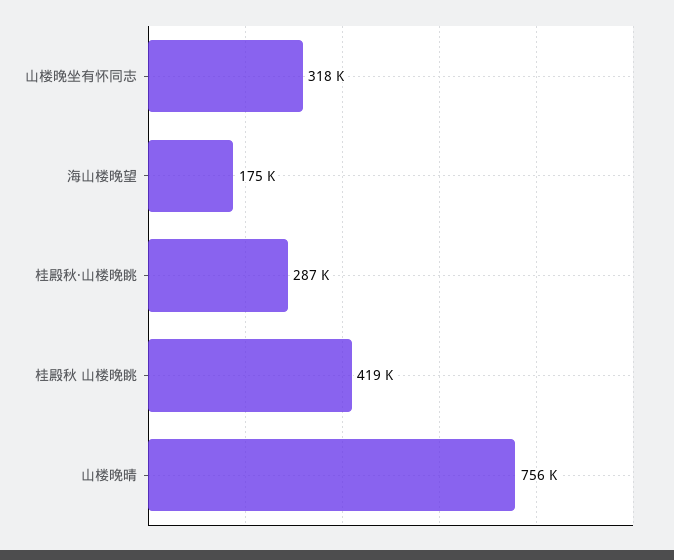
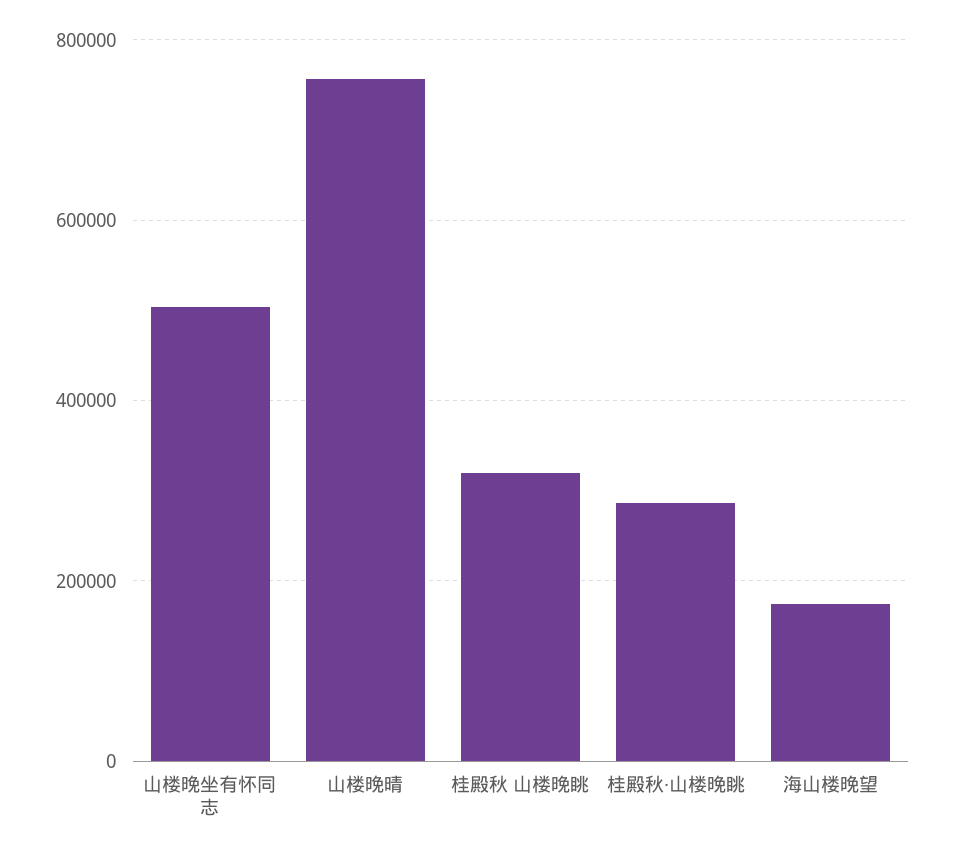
  {
-   "山楼晚坐有怀同志": 318000,
+   "山楼晚坐有怀同志": 500000,
    "海山楼晚望": 175000,
    "桂殿秋·山楼晚眺": 287000,
-   "桂殿秋 山楼晚眺": 419000,
+   "桂殿秋 山楼晚眺": 320000,
    "山楼晚晴": 756000
  }

